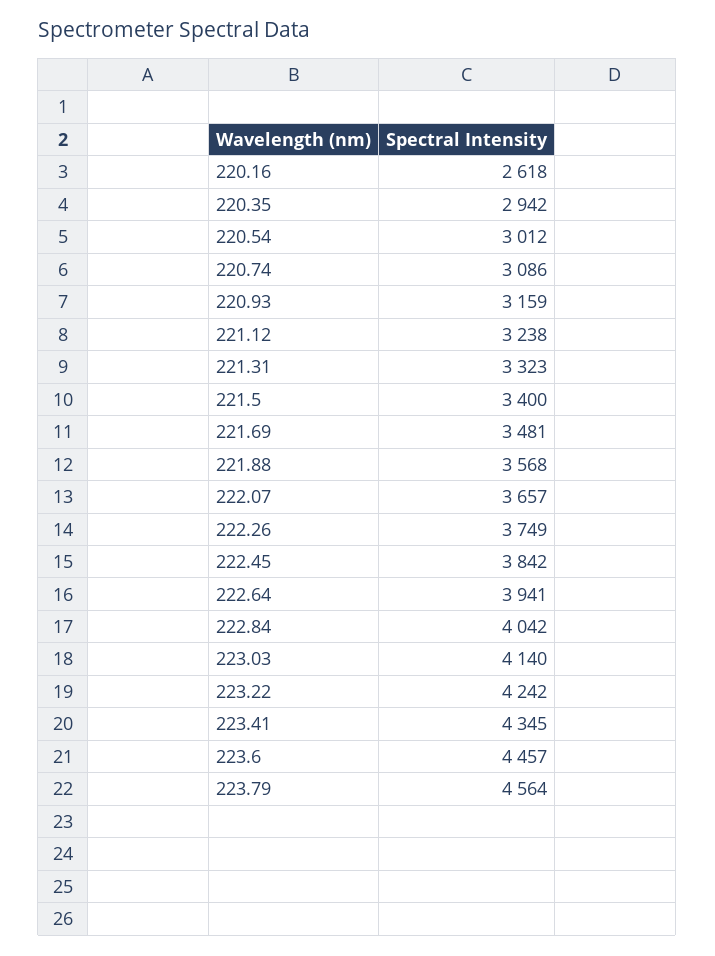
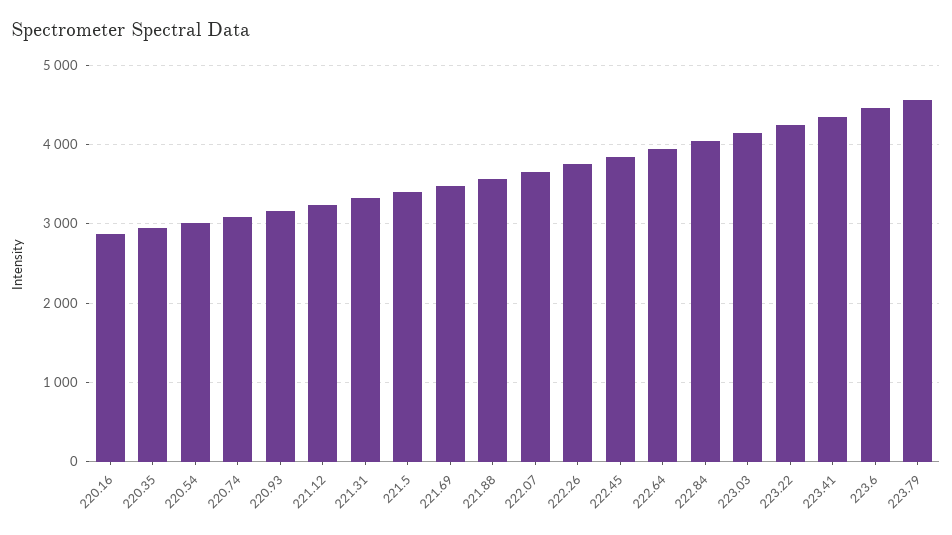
  {
-   "220.16": 2618,
+   "220.16": 2900,
    "220.35": 2942,
    "220.54": 3012,
    "220.74": 3086,
    "220.93": 3159,
    "221.12": 3238,
    "221.31": 3323,
    "221.5": 3400,
    "221.69": 3481,
    "221.88": 3568,
    "222.07": 3657,
    "222.26": 3749,
    "222.45": 3842,
    "222.64": 3941,
    "222.84": 4042,
    "223.03": 4140,
    "223.22": 4242,
    "223.41": 4345,
    "223.6": 4457,
    "223.79": 4564
  }

